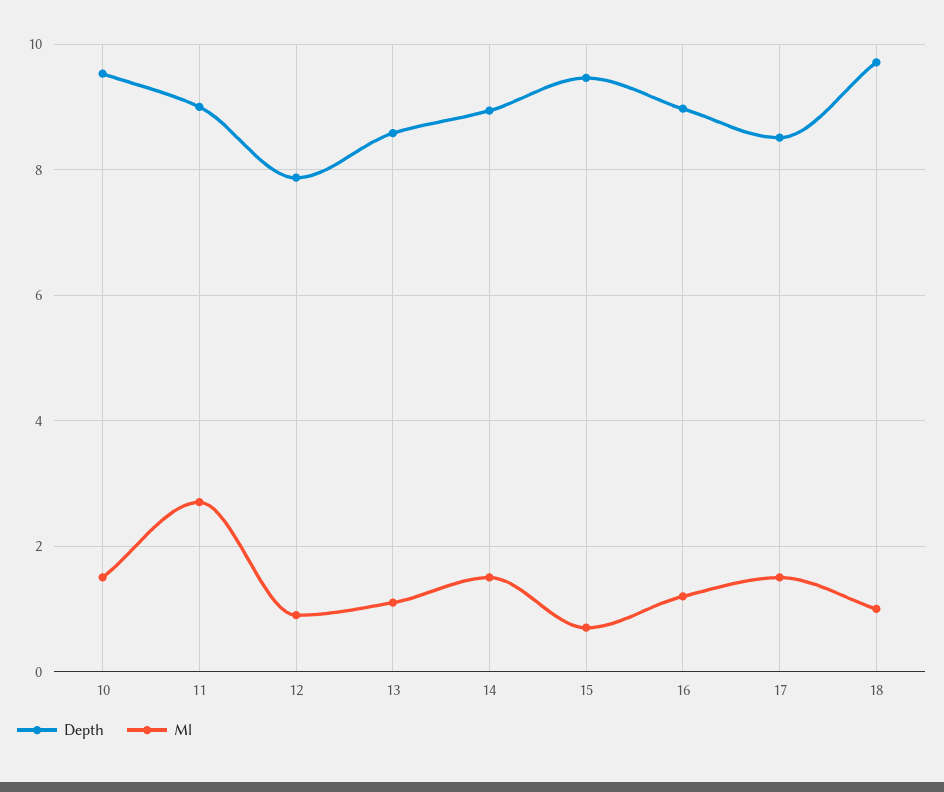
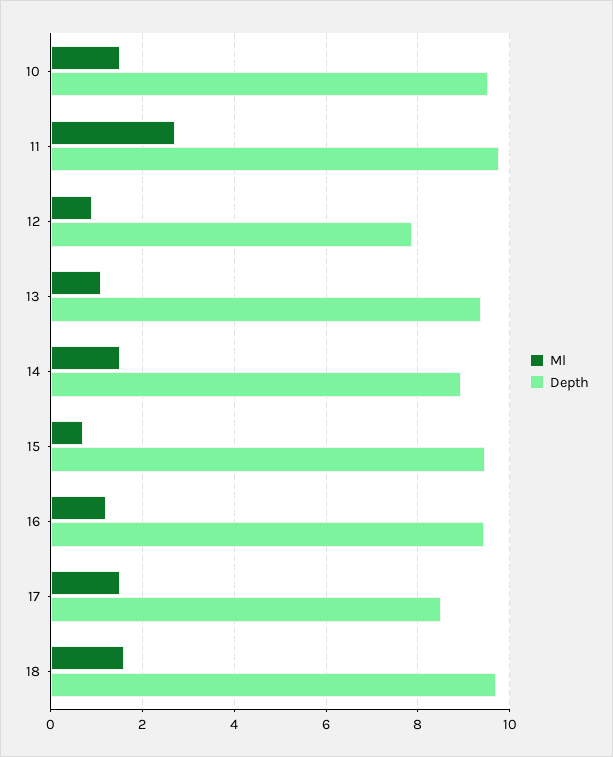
  {
    "Depth": {
      "10": 9.6,
-     "11": 9,
+     "11": 9.8,
      "12": 7.8,
-     "13": 8.6,
+     "13": 9.4,
      "14": 9,
      "15": 9.4,
-     "16": 9,
+     "16": 9.4,
      "17": 8.6,
      "18": 9.8
    },
    "Ml": {
      "10": 1.6,
      "11": 2.8,
      "12": 1,
      "13": 1.2,
      "14": 1.6,
      "15": 0.8,
      "16": 1.2,
      "17": 1.6,
-     "18": 1
+     "18": 1.6
    }
  }

